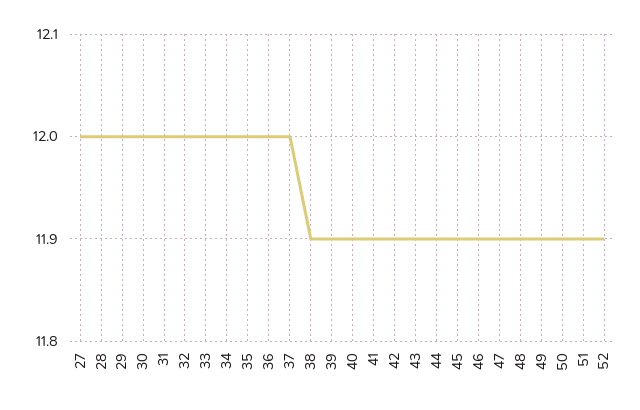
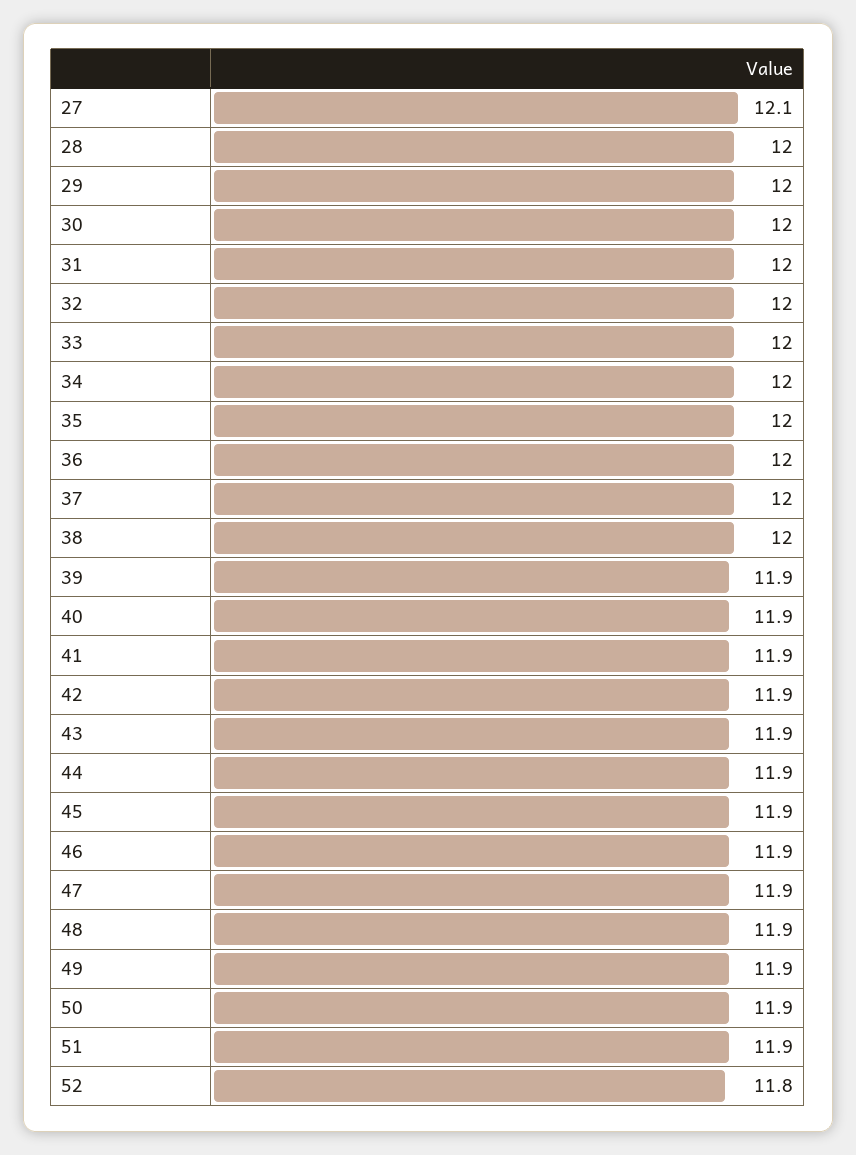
  {
-   "27": 12,
+   "27": 12.1,
    "28": 12,
    "29": 12,
    "30": 12,
    "31": 12,
    "32": 12,
    "33": 12,
    "34": 12,
    "35": 12,
    "36": 12,
    "37": 12,
-   "38": 11.9,
+   "38": 12,
    "39": 11.9,
    "40": 11.9,
    "41": 11.9,
    "42": 11.9,
    "43": 11.9,
    "44": 11.9,
    "45": 11.9,
    "46": 11.9,
    "47": 11.9,
    "48": 11.9,
    "49": 11.9,
    "50": 11.9,
    "51": 11.9,
-   "52": 11.9
+   "52": 11.8
  }

